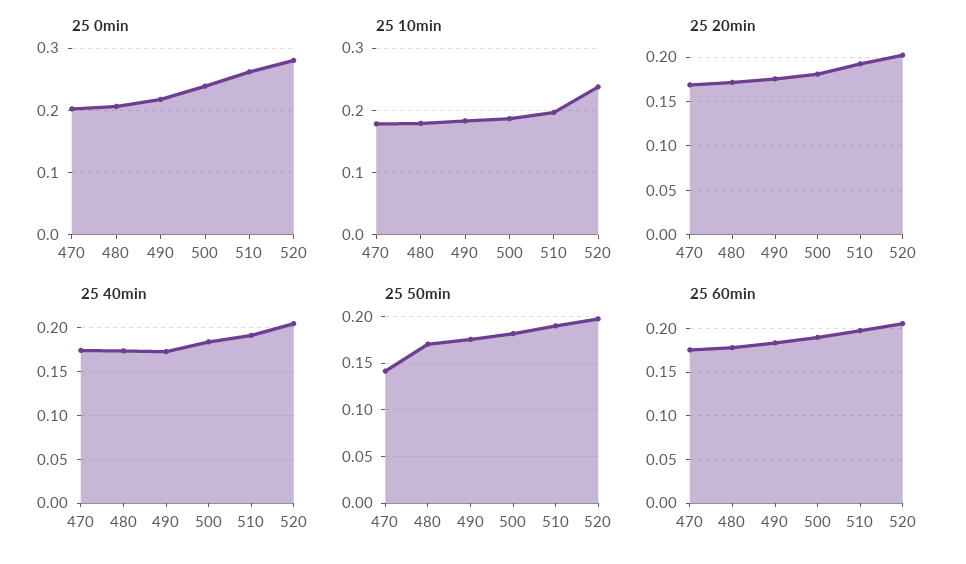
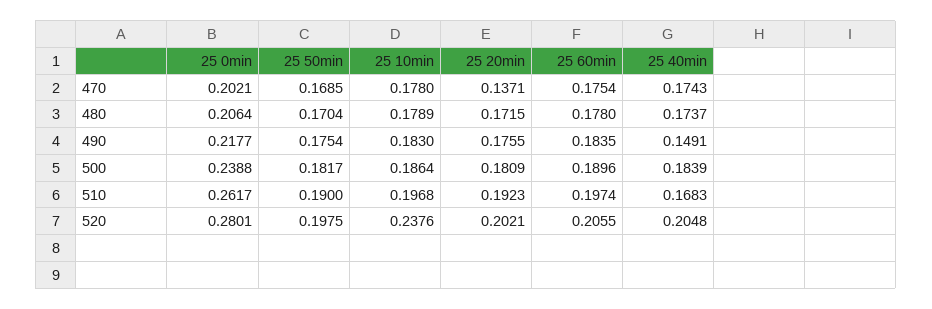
  {
    "25 0min": {
      "470": 0.2021,
      "480": 0.2064,
      "490": 0.2177,
      "500": 0.2388,
      "510": 0.2617,
      "520": 0.2801
    },
    "25 10min": {
      "470": 0.178,
      "480": 0.1789,
      "490": 0.183,
      "500": 0.1864,
      "510": 0.1968,
      "520": 0.2376
    },
    "25 20min": {
-     "470": 0.17,
+     "470": 0.1371,
      "480": 0.1715,
      "490": 0.1755,
      "500": 0.1809,
      "510": 0.1923,
      "520": 0.2021
    },
    "25 40min": {
      "470": 0.1743,
      "480": 0.1737,
-     "490": 0.17,
+     "490": 0.1491,
      "500": 0.1839,
-     "510": 0.19,
+     "510": 0.1683,
      "520": 0.2048
    },
    "25 50min": {
-     "470": 0.14,
+     "470": 0.1685,
      "480": 0.1704,
      "490": 0.1754,
      "500": 0.1817,
      "510": 0.19,
      "520": 0.1975
    },
    "25 60min": {
      "470": 0.1754,
      "480": 0.178,
      "490": 0.1835,
      "500": 0.1896,
      "510": 0.1974,
      "520": 0.2055
    }
  }

